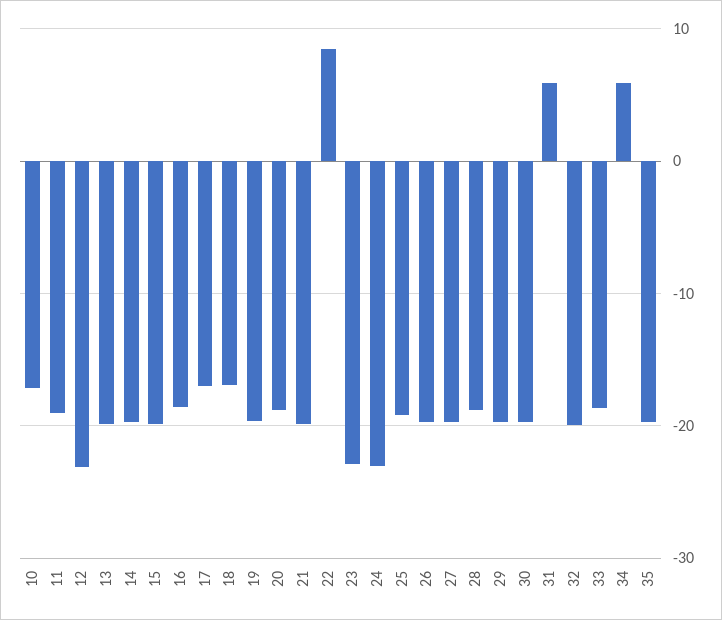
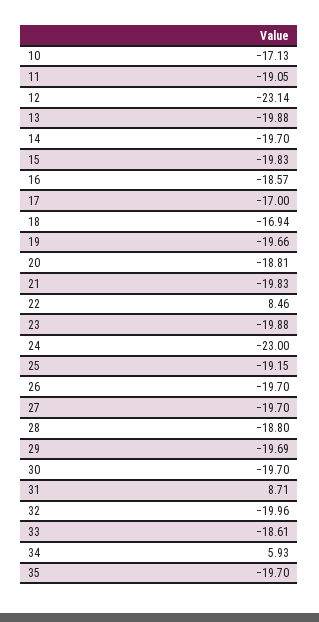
  {
    "10": -17.13,
    "11": -19.05,
    "12": -23.14,
    "13": -19.88,
    "14": -19.7,
    "15": -19.83,
    "16": -18.57,
    "17": -17,
    "18": -16.94,
    "19": -19.66,
    "20": -18.81,
    "21": -19.83,
    "22": 8.46,
-   "23": -23,
+   "23": -19.88,
    "24": -23,
    "25": -19.15,
    "26": -19.7,
    "27": -19.7,
    "28": -18.8,
    "29": -19.69,
    "30": -19.7,
-   "31": 6,
+   "31": 8.71,
    "32": -19.96,
    "33": -18.61,
    "34": 5.93,
    "35": -19.7
  }

